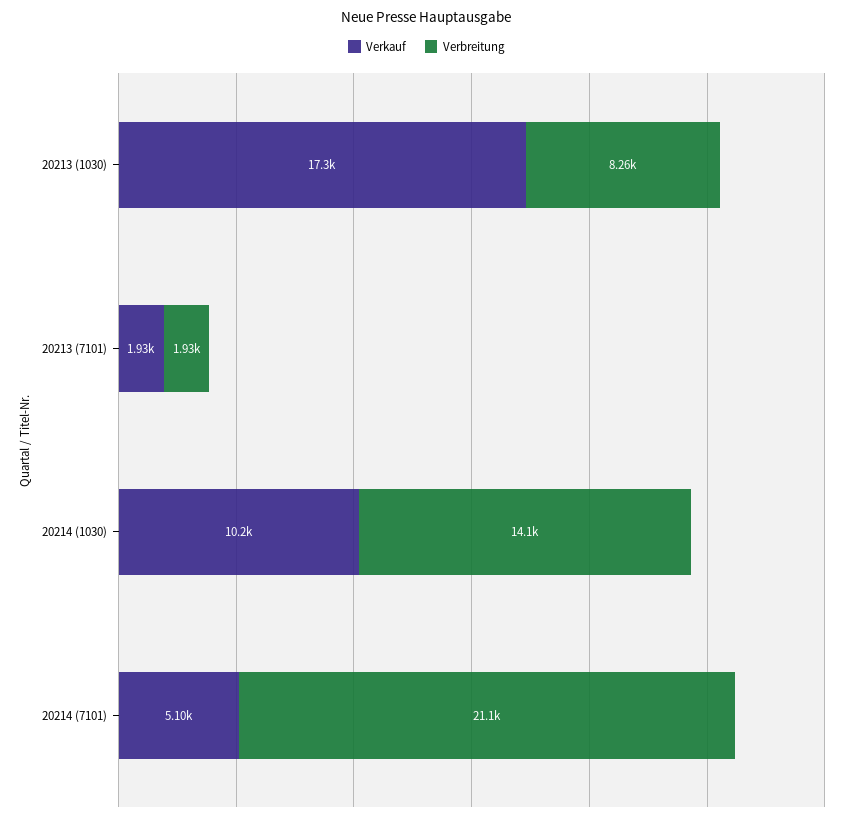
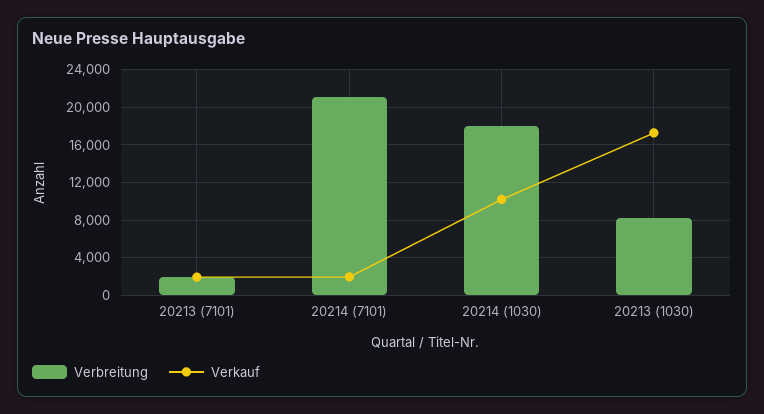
  {
    "Verkauf": {
      "20213 (1030)": 17300,
      "20213 (7101)": 1930,
      "20214 (1030)": 10200,
-     "20214 (7101)": 5100
+     "20214 (7101)": 2000
    },
    "Verbreitung": {
      "20213 (1030)": 8260,
      "20213 (7101)": 1930,
-     "20214 (1030)": 14100,
+     "20214 (1030)": 18000,
      "20214 (7101)": 21100
    }
  }

